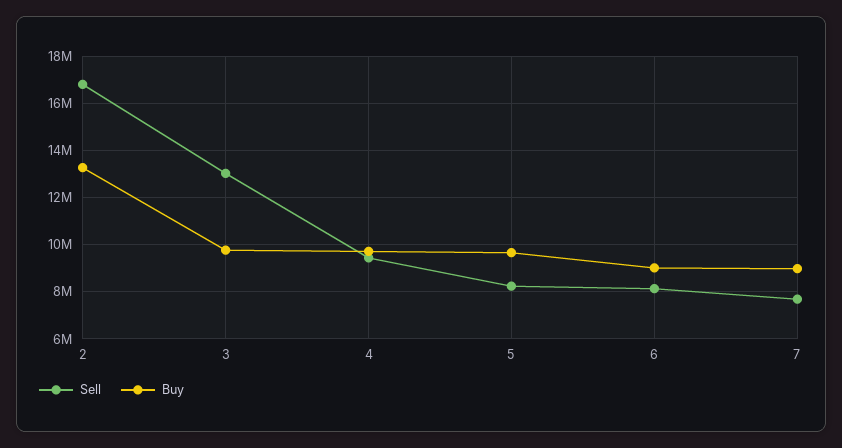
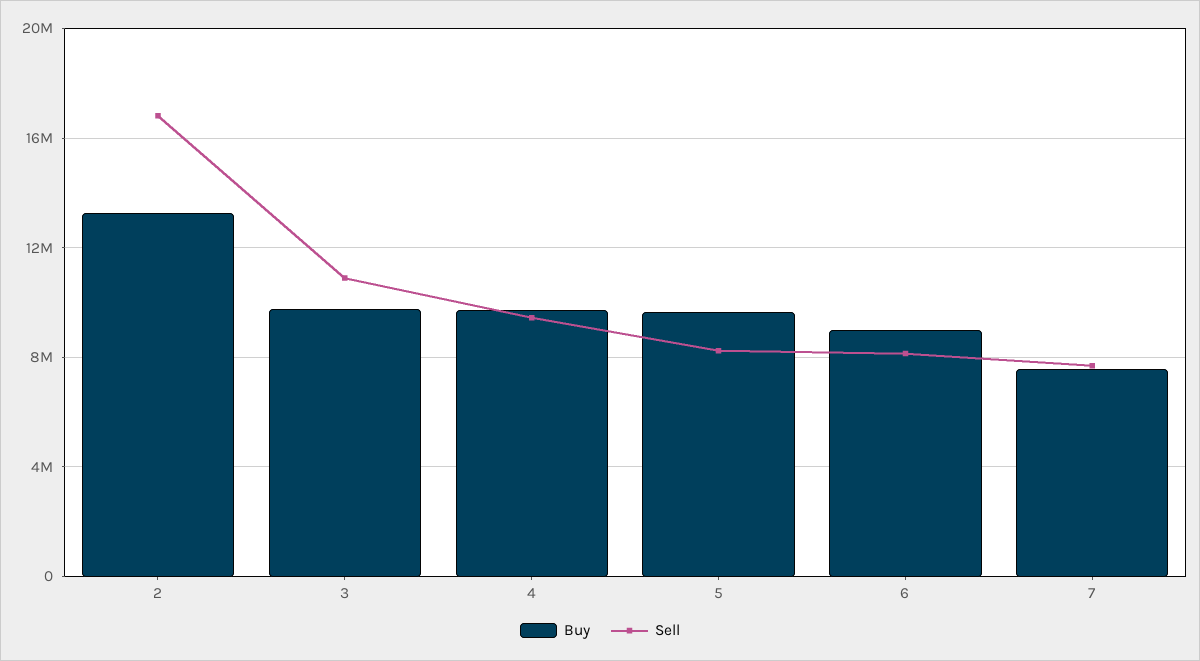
  {
    "Sell": {
      "2": 17000000,
-     "3": 13000000,
+     "3": 11000000,
      "4": 9500000,
      "5": 8000000,
      "6": 8000000,
      "7": 7500000
    },
    "Buy": {
      "2": 13500000,
      "3": 10000000,
      "4": 9500000,
      "5": 9500000,
      "6": 9000000,
-     "7": 9000000
+     "7": 7500000
    }
  }

